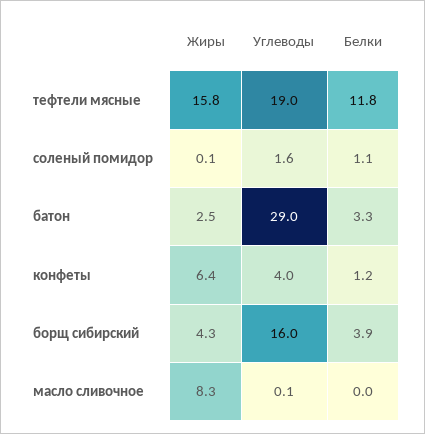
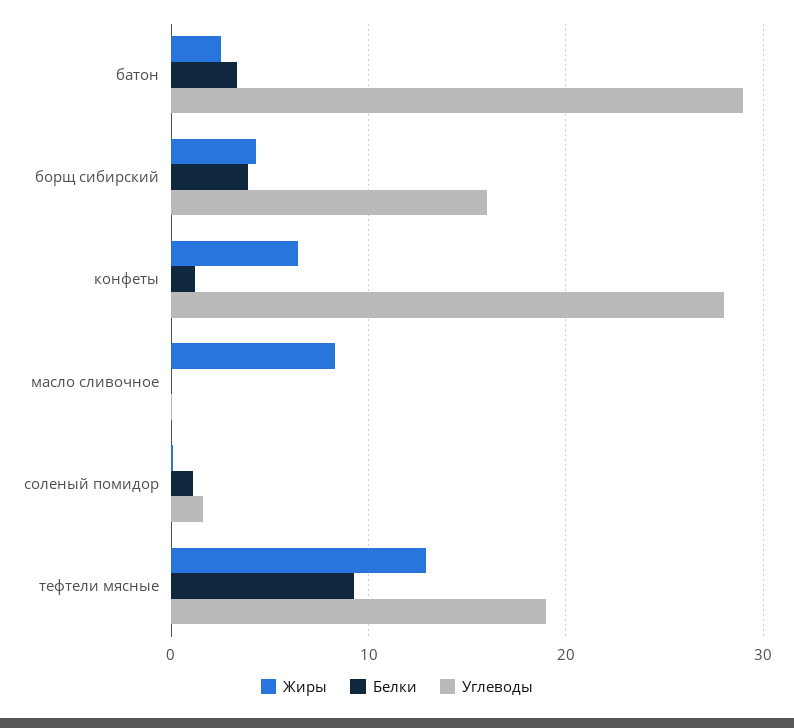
  {
    "Жиры": {
-     "тефтели мясные": 15.8,
+     "тефтели мясные": 13,
      "соленый помидор": 0.1,
      "батон": 2.5,
      "конфеты": 6.4,
      "борщ сибирский": 4.3,
      "масло сливочное": 8.3
    },
    "Углеводы": {
      "тефтели мясные": 19,
      "соленый помидор": 1.6,
      "батон": 29,
-     "конфеты": 4,
+     "конфеты": 28,
      "борщ сибирский": 16,
      "масло сливочное": 0.1
    },
    "Белки": {
-     "тефтели мясные": 11.8,
+     "тефтели мясные": 9,
      "соленый помидор": 1.1,
      "батон": 3.3,
      "конфеты": 1.2,
      "борщ сибирский": 3.9,
      "масло сливочное": 0
    }
  }

